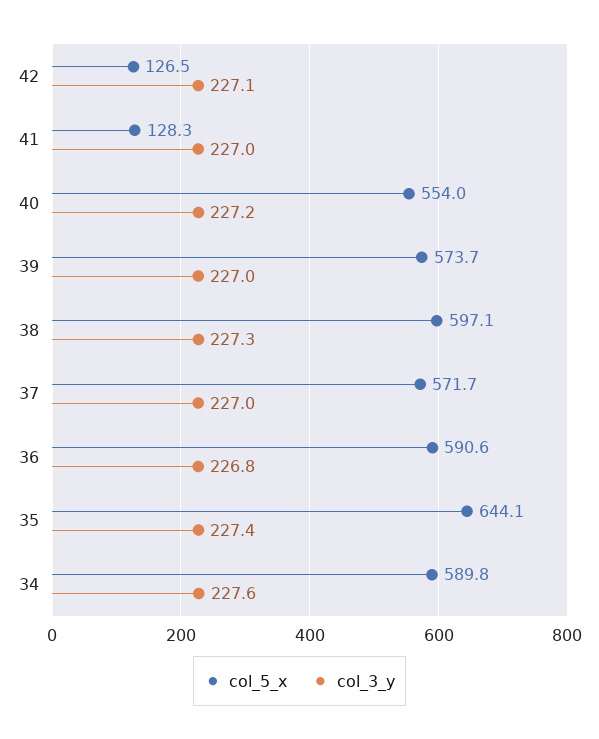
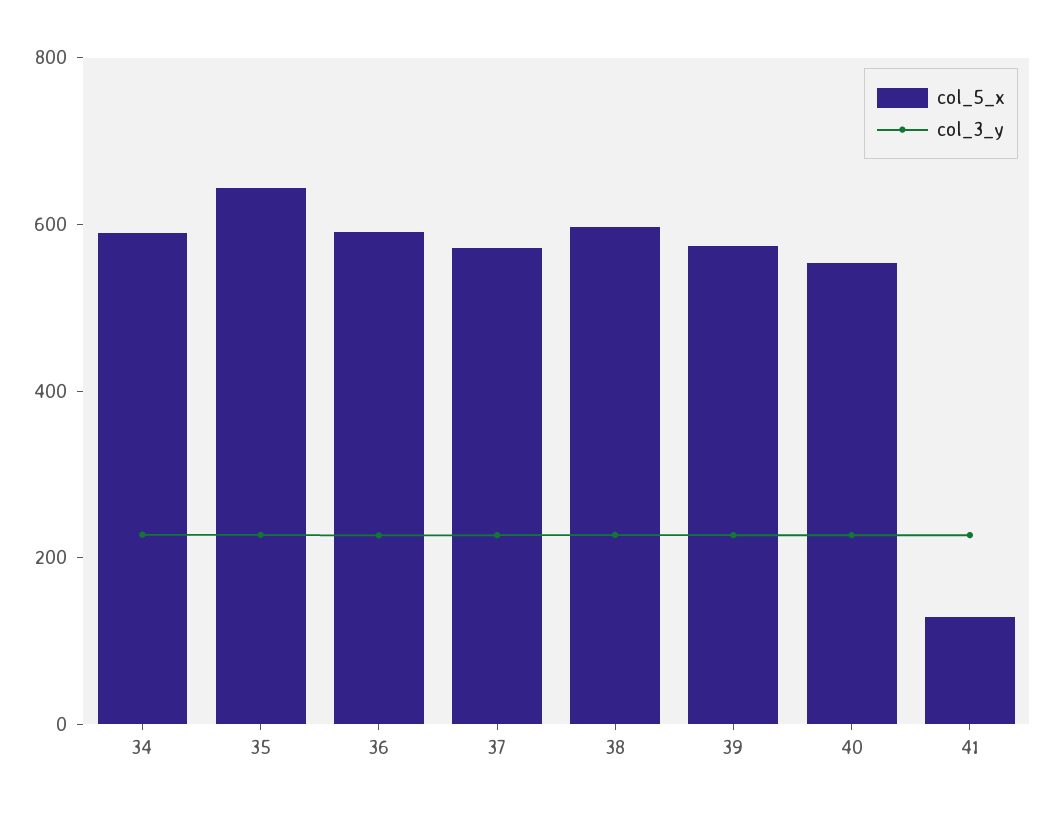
  {
    "col_5_x": {
-     "42": 126.5,
      "41": 128.3,
      "40": 554,
      "39": 573.7,
      "38": 597.1,
      "37": 571.7,
      "36": 590.6,
      "35": 644.1,
      "34": 589.8
    },
    "col_3_y": {
-     "42": 227.1,
      "41": 227,
      "40": 227.2,
      "39": 227,
      "38": 227.3,
      "37": 227,
      "36": 226.8,
      "35": 227.4,
      "34": 227.6
    }
  }

